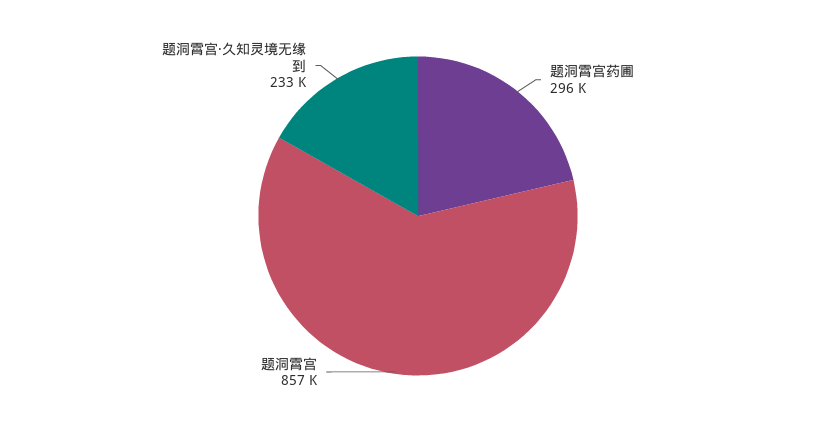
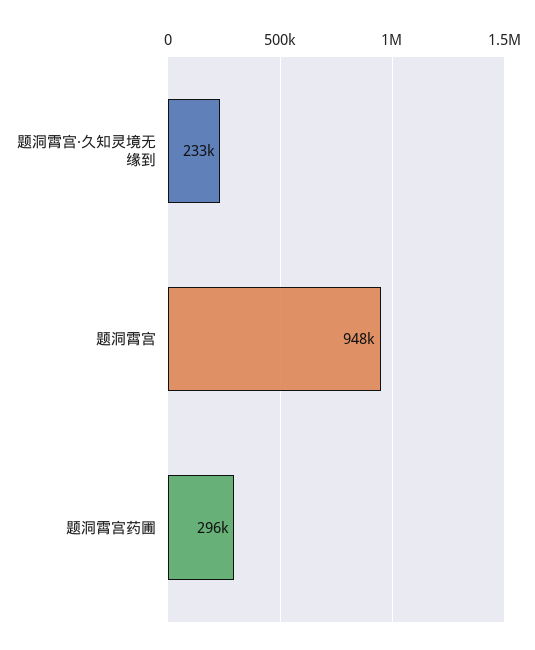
  {
    "题洞霄宫药圃": 296000,
-   "题洞霄宫": 857000,
+   "题洞霄宫": 948000,
    "题洞霄宫·久知灵境无缘到": 233000
  }

